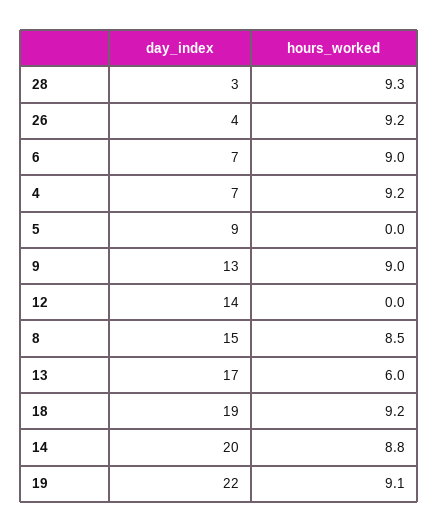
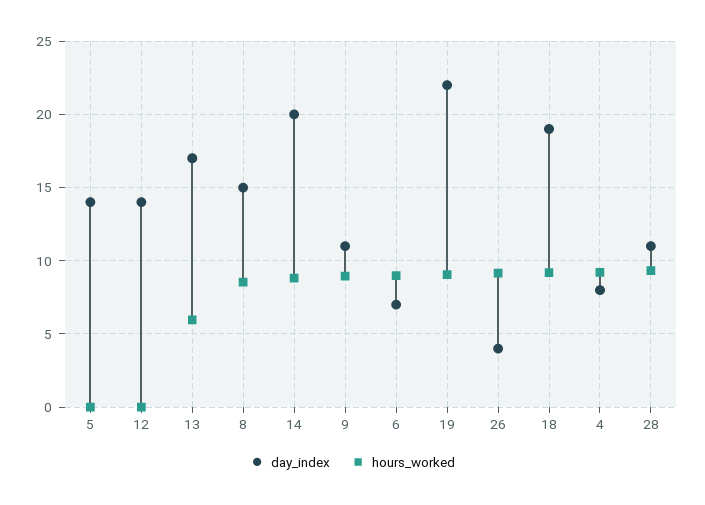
  {
    "day_index": {
-     "28": 3,
+     "28": 11,
      "26": 4,
      "6": 7,
-     "4": 7,
+     "4": 8,
-     "5": 9,
+     "5": 14,
-     "9": 13,
+     "9": 11,
      "12": 14,
      "8": 15,
      "13": 17,
      "18": 19,
      "14": 20,
      "19": 22
    },
    "hours_worked": {
      "28": 9.3,
      "26": 9.2,
      "6": 9,
      "4": 9.2,
      "5": 0,
      "9": 9,
      "12": 0,
      "8": 8.5,
      "13": 6,
      "18": 9.2,
      "14": 8.8,
      "19": 9.1
    }
  }

